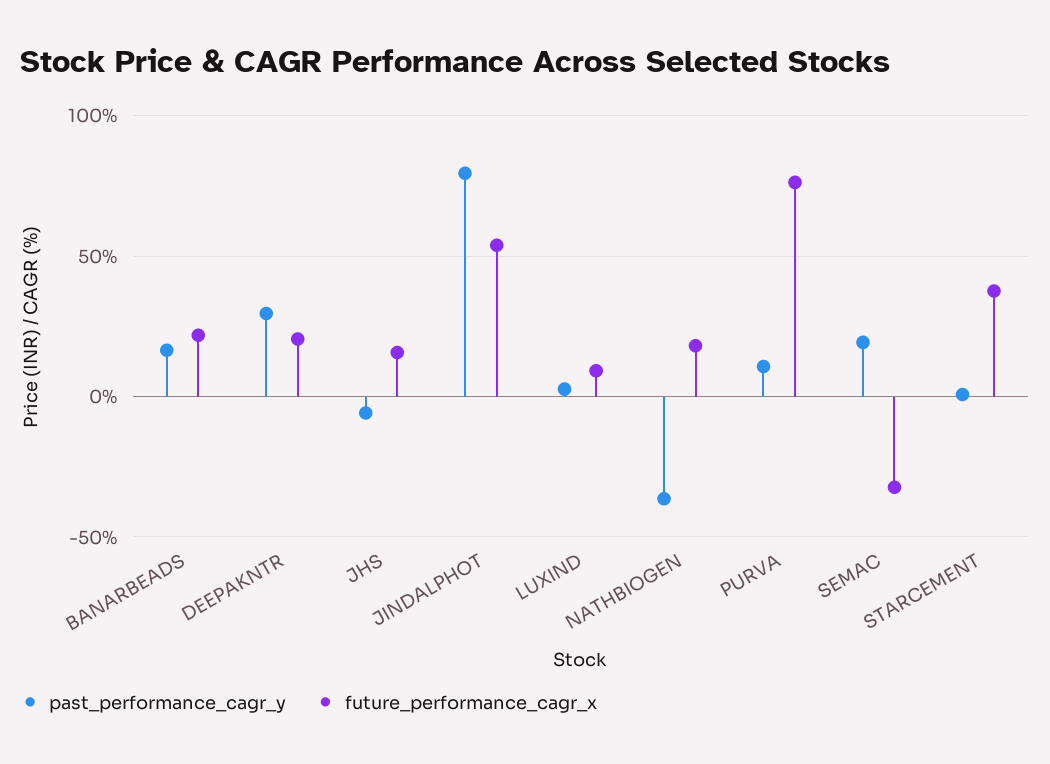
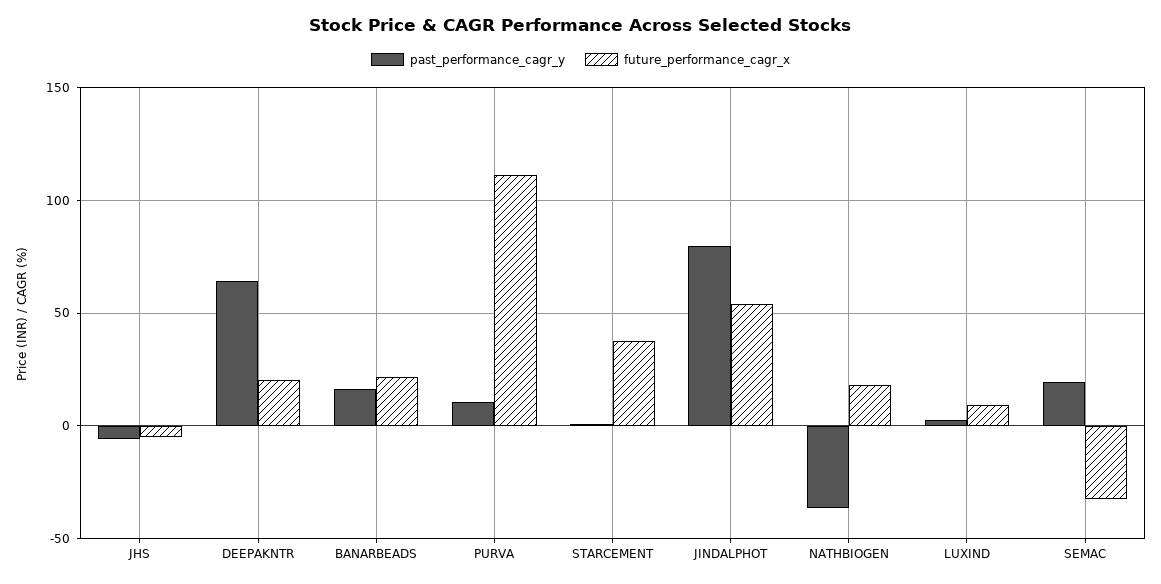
  {
    "past_performance_cagr_y": {
      "BANARBEADS": 15,
-     "DEEPAKNTR": 30,
+     "DEEPAKNTR": 65,
      "JHS": -5,
      "JINDALPHOT": 80,
      "LUXIND": 5,
      "NATHBIOGEN": -35,
      "PURVA": 10,
      "SEMAC": 20,
      "STARCEMENT": 0
    },
    "future_performance_cagr_x": {
      "BANARBEADS": 20,
      "DEEPAKNTR": 20,
-     "JHS": 15,
+     "JHS": -5,
      "JINDALPHOT": 55,
      "LUXIND": 10,
      "NATHBIOGEN": 20,
-     "PURVA": 75,
+     "PURVA": 110,
      "SEMAC": -30,
      "STARCEMENT": 40
    }
  }

